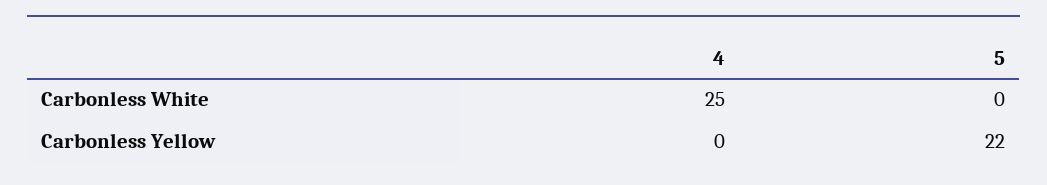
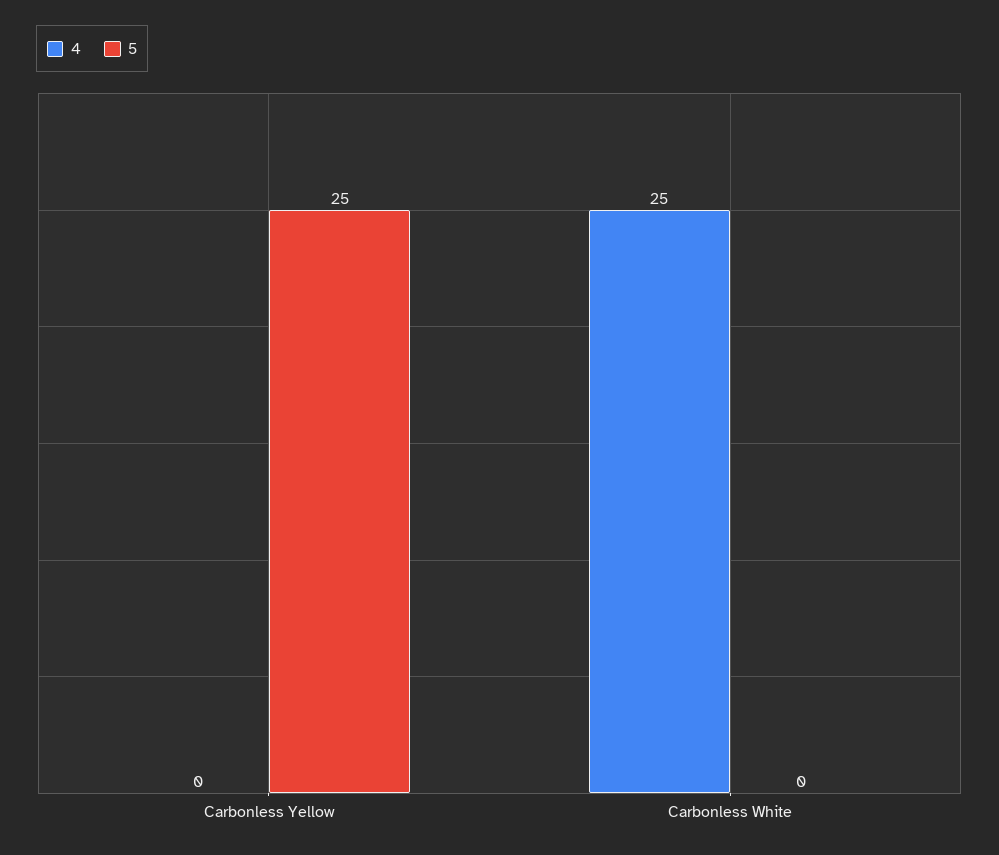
  {
    "4": {
      "Carbonless White": 25,
      "Carbonless Yellow": 0
    },
    "5": {
      "Carbonless White": 0,
-     "Carbonless Yellow": 22
+     "Carbonless Yellow": 25
    }
  }

